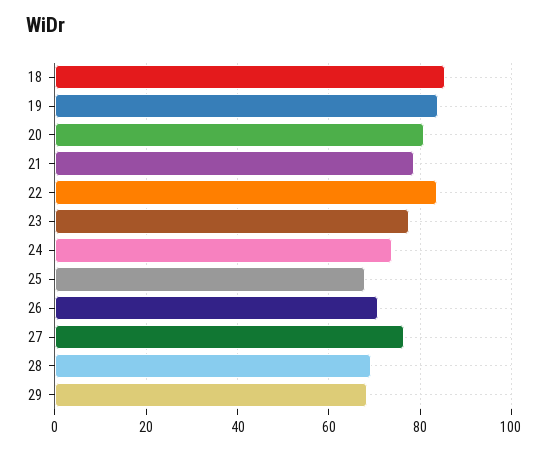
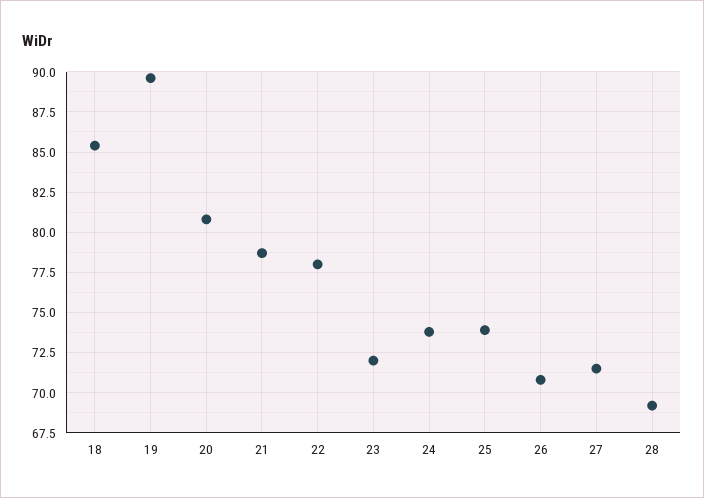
  {
    "18": 85.5,
-   "19": 84,
+   "19": 89.5,
    "20": 81,
    "21": 78.5,
-   "22": 84,
+   "22": 78,
-   "23": 78,
+   "23": 72,
    "24": 74,
-   "25": 68,
+   "25": 74,
    "26": 71,
-   "27": 76,
+   "27": 71.5,
-   "28": 69,
+   "28": 69
-   "29": 68
  }

